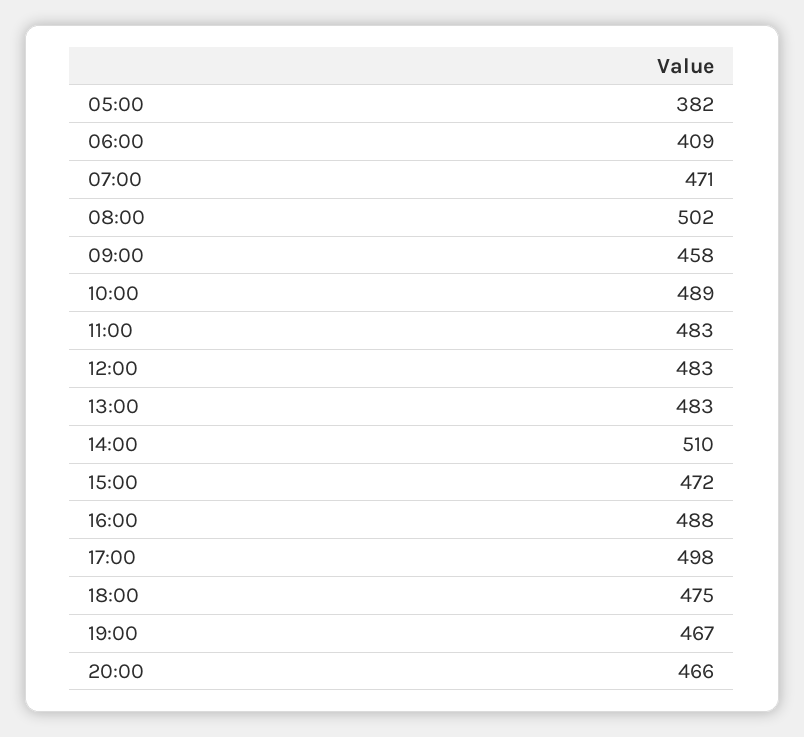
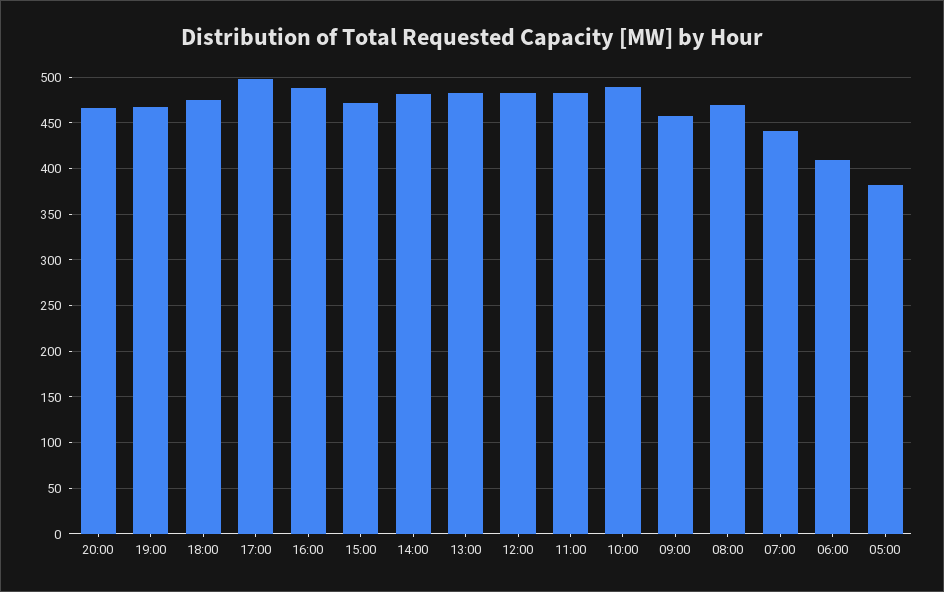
  {
    "05:00": 382,
    "06:00": 409,
-   "07:00": 471,
+   "07:00": 440,
-   "08:00": 502,
+   "08:00": 470,
    "09:00": 458,
    "10:00": 489,
    "11:00": 483,
    "12:00": 483,
    "13:00": 483,
-   "14:00": 510,
+   "14:00": 480,
    "15:00": 472,
    "16:00": 488,
    "17:00": 498,
    "18:00": 475,
    "19:00": 467,
    "20:00": 466
  }

